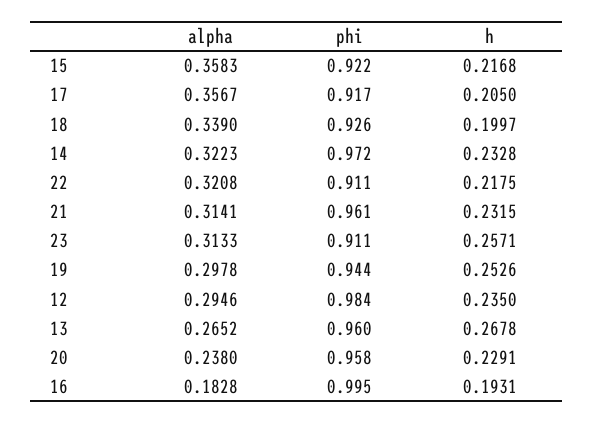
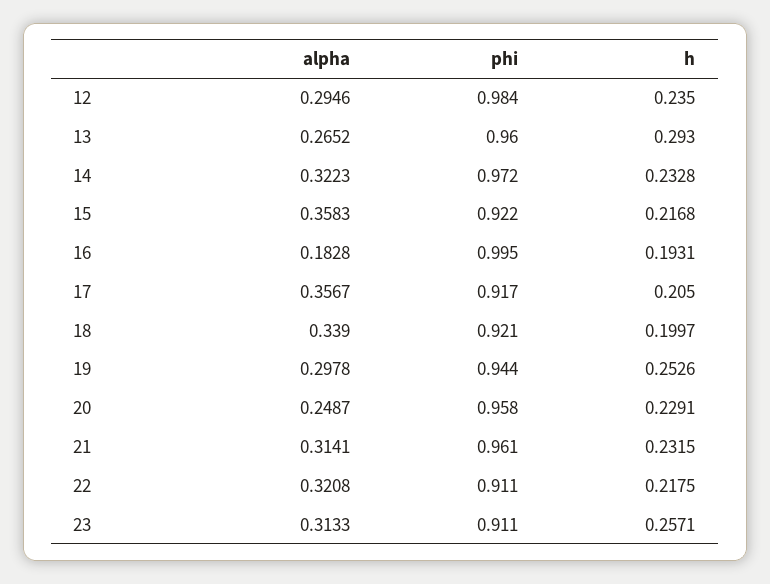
  {
    "alpha": {
      "15": 0.3583,
      "17": 0.3567,
      "18": 0.339,
      "14": 0.3223,
      "22": 0.3208,
      "21": 0.3141,
      "23": 0.3133,
      "19": 0.2978,
      "12": 0.2946,
      "13": 0.2652,
-     "20": 0.238,
+     "20": 0.2487,
      "16": 0.1828
    },
    "phi": {
      "15": 0.922,
      "17": 0.917,
-     "18": 0.926,
+     "18": 0.921,
      "14": 0.972,
      "22": 0.911,
      "21": 0.961,
      "23": 0.911,
      "19": 0.944,
      "12": 0.984,
      "13": 0.96,
      "20": 0.958,
      "16": 0.995
    },
    "h": {
      "15": 0.2168,
      "17": 0.205,
      "18": 0.1997,
      "14": 0.2328,
      "22": 0.2175,
      "21": 0.2315,
      "23": 0.2571,
      "19": 0.2526,
      "12": 0.235,
-     "13": 0.2678,
+     "13": 0.293,
      "20": 0.2291,
      "16": 0.1931
    }
  }

